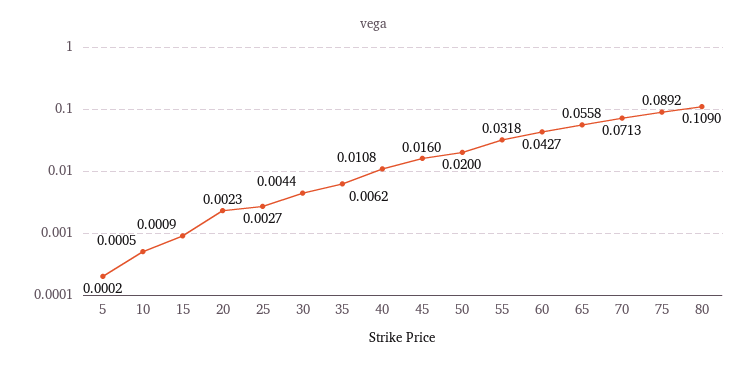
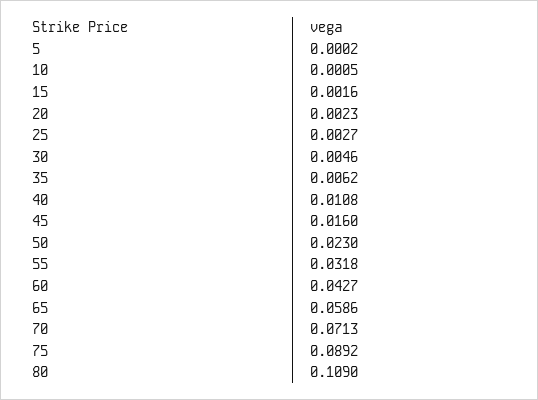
  {
    "5": 0.0002,
    "10": 0.0005,
-   "15": 0.0009,
+   "15": 0.0016,
    "20": 0.0023,
    "25": 0.0027,
-   "30": 0.0044,
+   "30": 0.0046,
    "35": 0.0062,
    "40": 0.0108,
    "45": 0.016,
-   "50": 0.02,
+   "50": 0.023,
    "55": 0.0318,
    "60": 0.0427,
-   "65": 0.0558,
+   "65": 0.0586,
    "70": 0.0713,
    "75": 0.0892,
    "80": 0.109
  }

